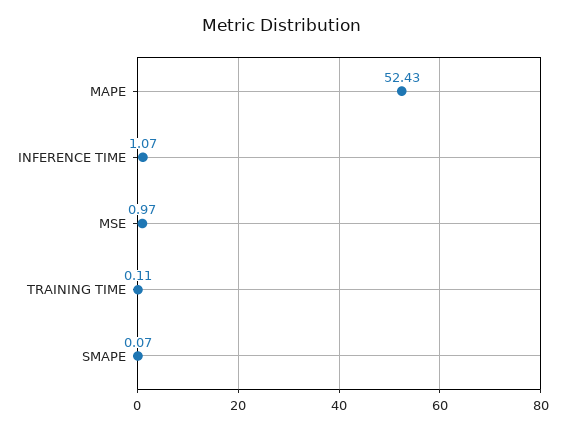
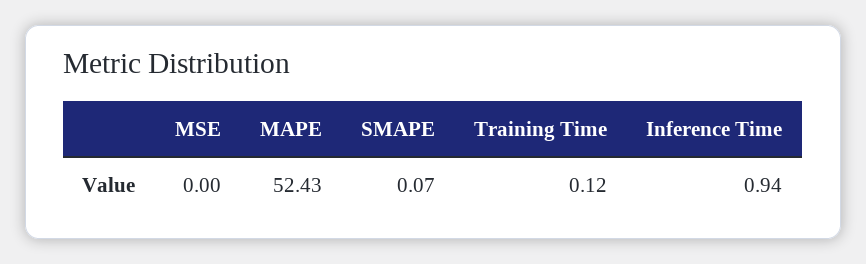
  {
    "MAPE": 52.43,
-   "INFERENCE TIME": 1.07,
+   "INFERENCE TIME": 0.94,
-   "MSE": 0.97,
+   "MSE": 0,
-   "TRAINING TIME": 0.11,
+   "TRAINING TIME": 0.12,
    "SMAPE": 0.07
  }

